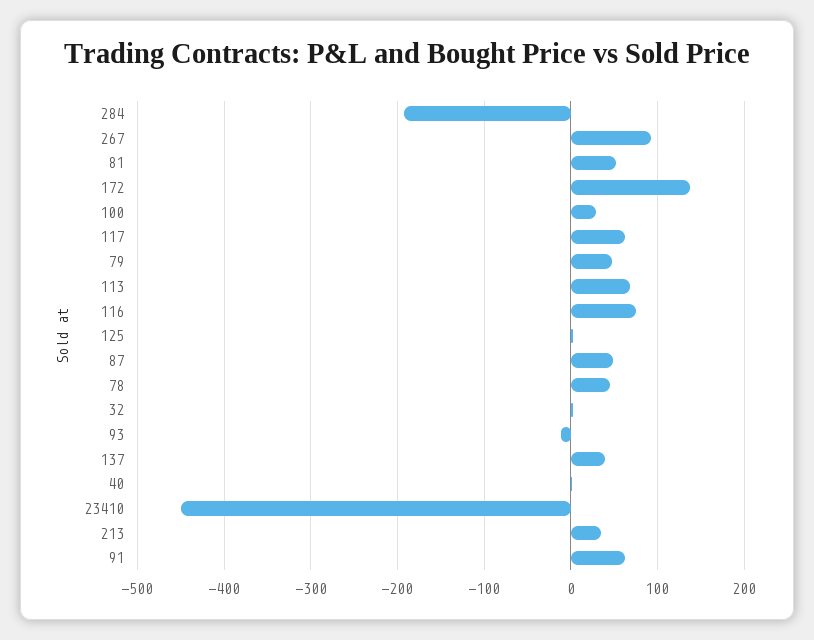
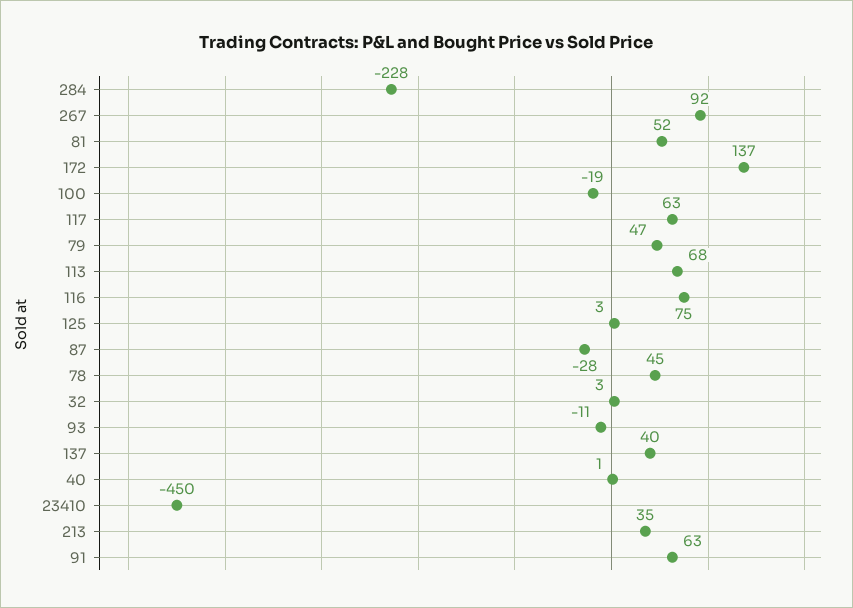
  {
-   "284": -190,
+   "284": -228,
    "267": 92,
    "81": 52,
    "172": 137,
-   "100": 30,
+   "100": -19,
    "117": 63,
    "79": 47,
    "113": 68,
    "116": 75,
    "125": 3,
-   "87": 50,
+   "87": -28,
    "78": 45,
    "32": 3,
    "93": -11,
    "137": 40,
    "40": 1,
    "23410": -450,
    "213": 35,
    "91": 63
  }

